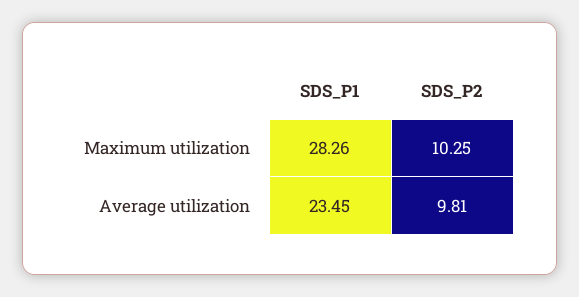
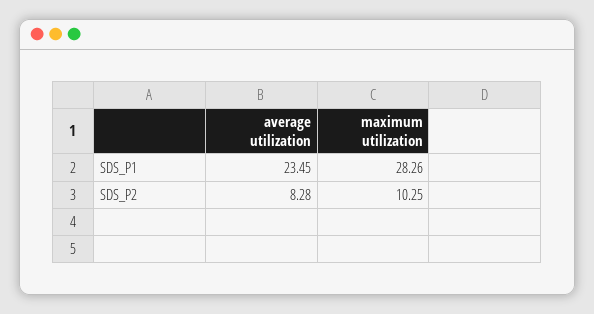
  {
    "SDS_P1": {
      "Maximum utilization": 28.26,
      "Average utilization": 23.45
    },
    "SDS_P2": {
      "Maximum utilization": 10.25,
-     "Average utilization": 9.81
+     "Average utilization": 8.28
    }
  }

